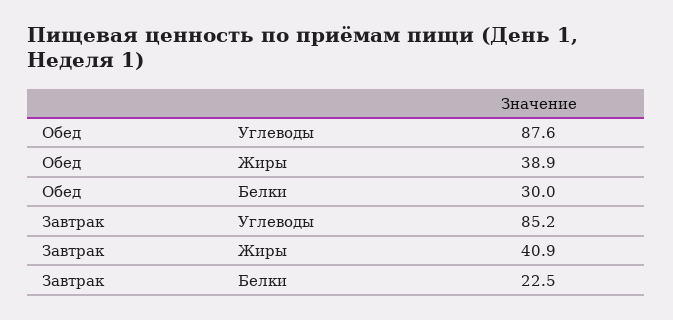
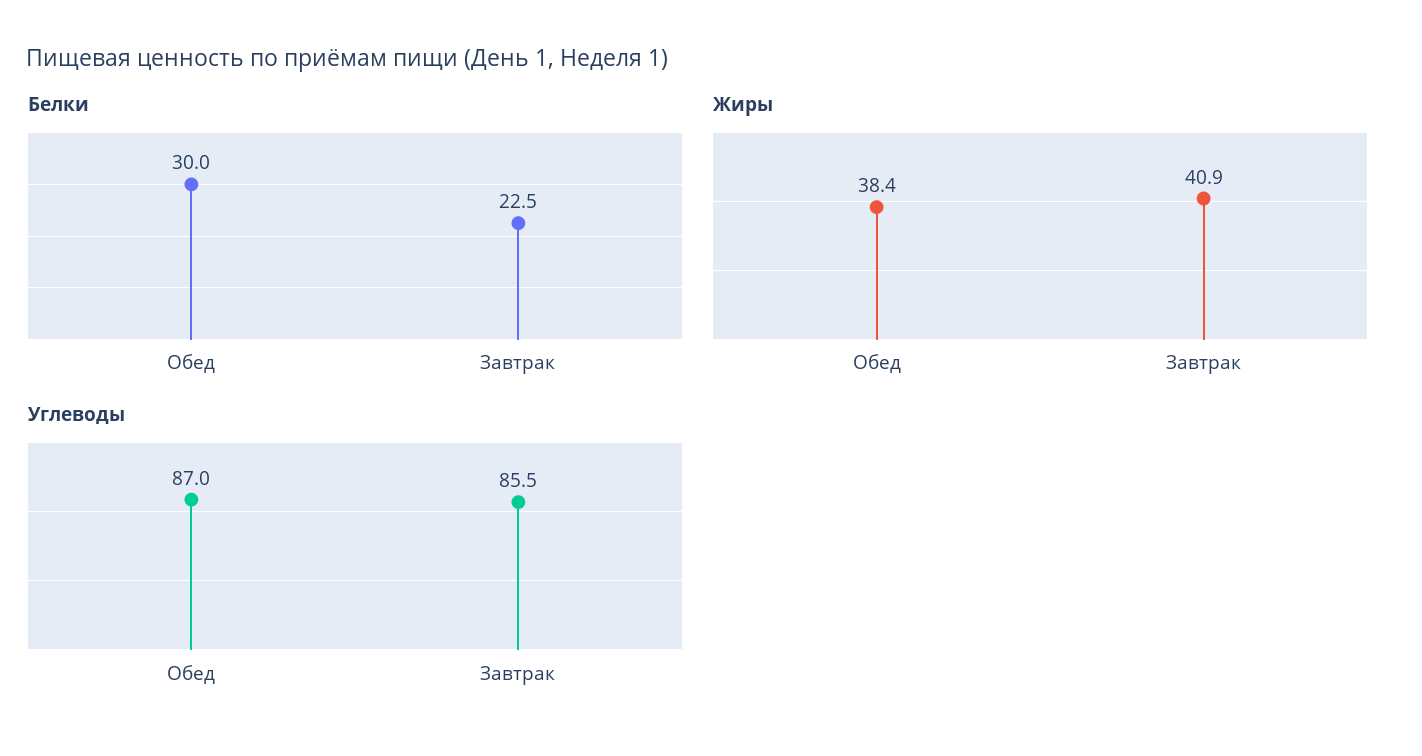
  {
    "Углеводы": {
-     "Обед": 87.6,
+     "Обед": 87,
-     "Завтрак": 85.2
+     "Завтрак": 85.5
    },
    "Жиры": {
-     "Обед": 38.9,
+     "Обед": 38.4,
      "Завтрак": 40.9
    },
    "Белки": {
      "Обед": 30,
      "Завтрак": 22.5
    }
  }

